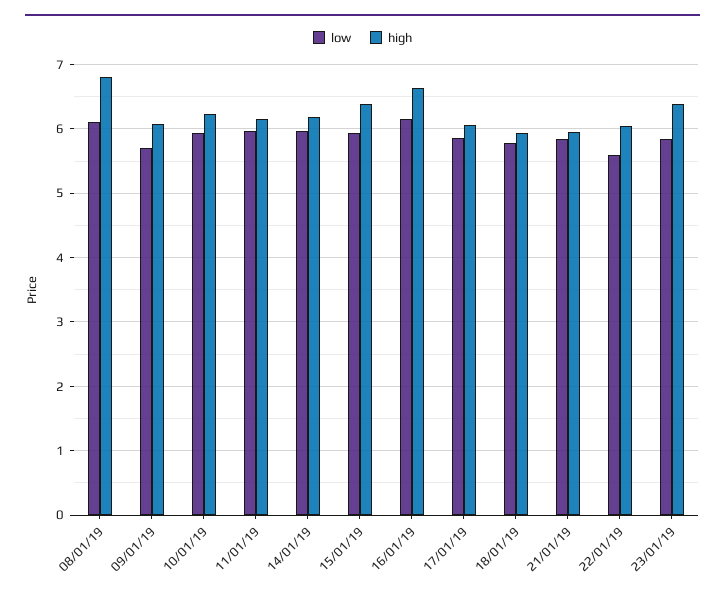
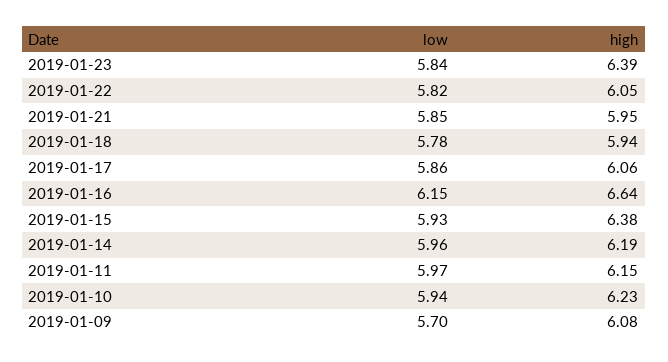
  {
    "low": {
-     "08/01/19": 6.1,
      "09/01/19": 5.7,
      "10/01/19": 5.94,
      "11/01/19": 5.97,
      "14/01/19": 5.96,
      "15/01/19": 5.93,
      "16/01/19": 6.15,
      "17/01/19": 5.86,
      "18/01/19": 5.78,
      "21/01/19": 5.85,
-     "22/01/19": 5.6,
+     "22/01/19": 5.82,
      "23/01/19": 5.84
    },
    "high": {
-     "08/01/19": 6.8,
      "09/01/19": 6.08,
      "10/01/19": 6.23,
      "11/01/19": 6.15,
      "14/01/19": 6.19,
      "15/01/19": 6.38,
      "16/01/19": 6.64,
      "17/01/19": 6.06,
      "18/01/19": 5.94,
      "21/01/19": 5.95,
      "22/01/19": 6.05,
      "23/01/19": 6.39
    }
  }

